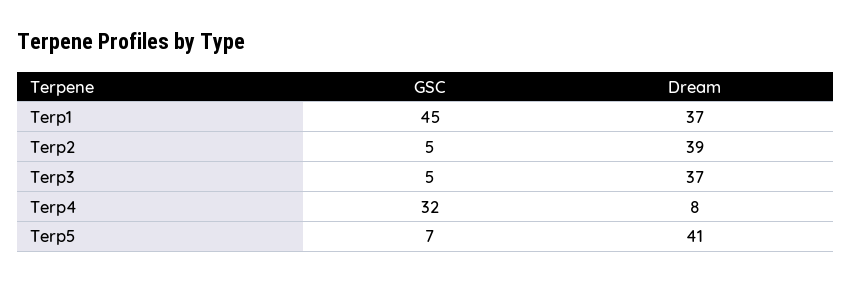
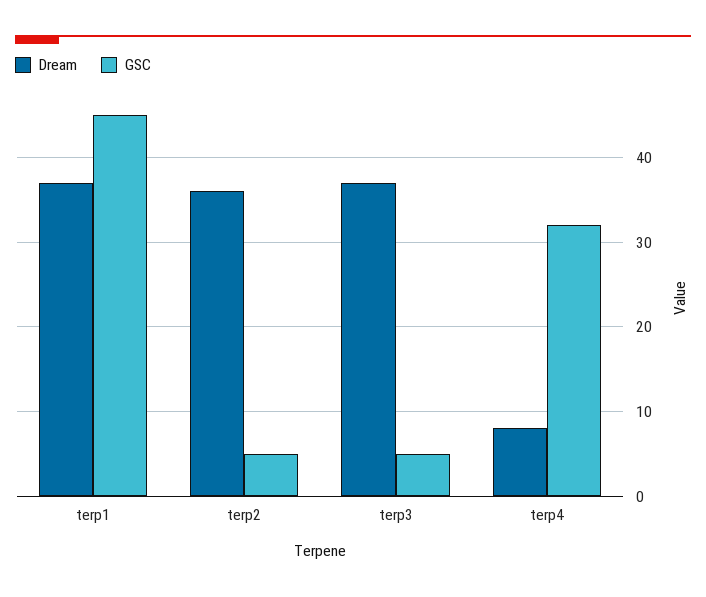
  {
    "GSC": {
      "Terp1": 45,
      "Terp2": 5,
      "Terp3": 5,
-     "Terp4": 32,
+     "Terp4": 32
-     "Terp5": 7
    },
    "Dream": {
      "Terp1": 37,
-     "Terp2": 39,
+     "Terp2": 36,
      "Terp3": 37,
-     "Terp4": 8,
+     "Terp4": 8
-     "Terp5": 41
    }
  }

